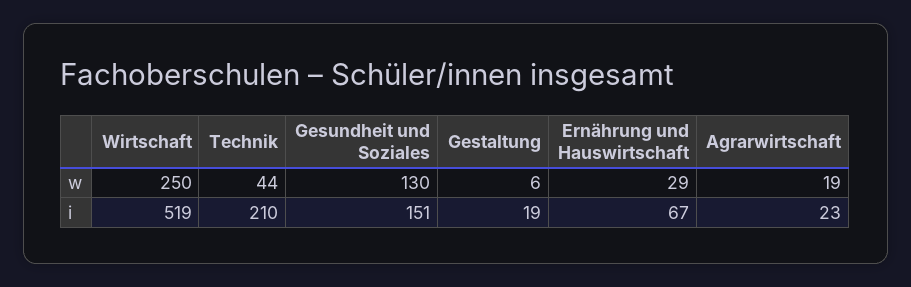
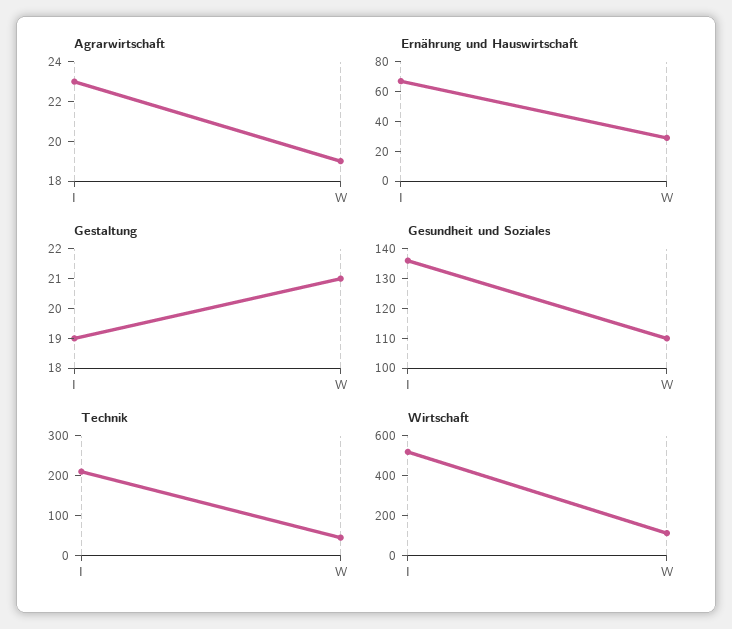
  {
    "Wirtschaft": {
-     "w": 250,
+     "w": 100,
      "i": 519
    },
    "Technik": {
      "w": 44,
      "i": 210
    },
    "Gesundheit und Soziales": {
-     "w": 130,
+     "w": 110,
-     "i": 151
+     "i": 135
    },
    "Gestaltung": {
-     "w": 6,
+     "w": 21,
      "i": 19
    },
    "Ernährung und Hauswirtschaft": {
      "w": 29,
      "i": 67
    },
    "Agrarwirtschaft": {
      "w": 19,
      "i": 23
    }
  }

